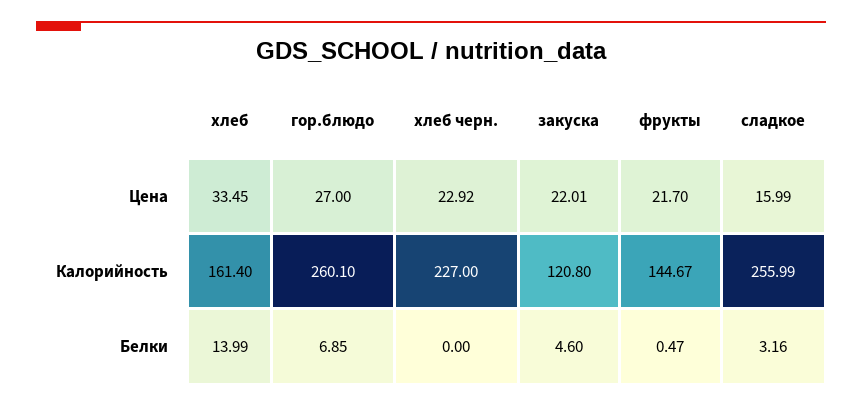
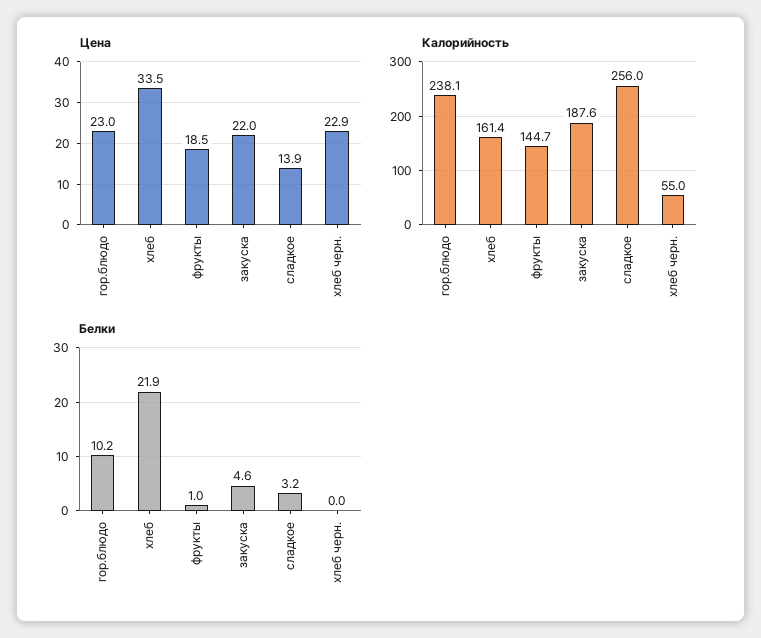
  {
    "Цена": {
      "хлеб": 33.45,
-     "гор.блюдо": 27,
+     "гор.блюдо": 23,
      "хлеб черн.": 22.92,
      "закуска": 22.01,
-     "фрукты": 21.7,
+     "фрукты": 18.5,
-     "сладкое": 15.99
+     "сладкое": 13.9
    },
    "Калорийность": {
      "хлеб": 161.4,
-     "гор.блюдо": 260.1,
+     "гор.блюдо": 238.1,
-     "хлеб черн.": 227,
+     "хлеб черн.": 55,
-     "закуска": 120.8,
+     "закуска": 187.6,
      "фрукты": 144.67,
      "сладкое": 255.99
    },
    "Белки": {
-     "хлеб": 13.99,
+     "хлеб": 21.9,
-     "гор.блюдо": 6.85,
+     "гор.блюдо": 10.2,
      "хлеб черн.": 0,
      "закуска": 4.6,
-     "фрукты": 0.47,
+     "фрукты": 1,
      "сладкое": 3.16
    }
  }

